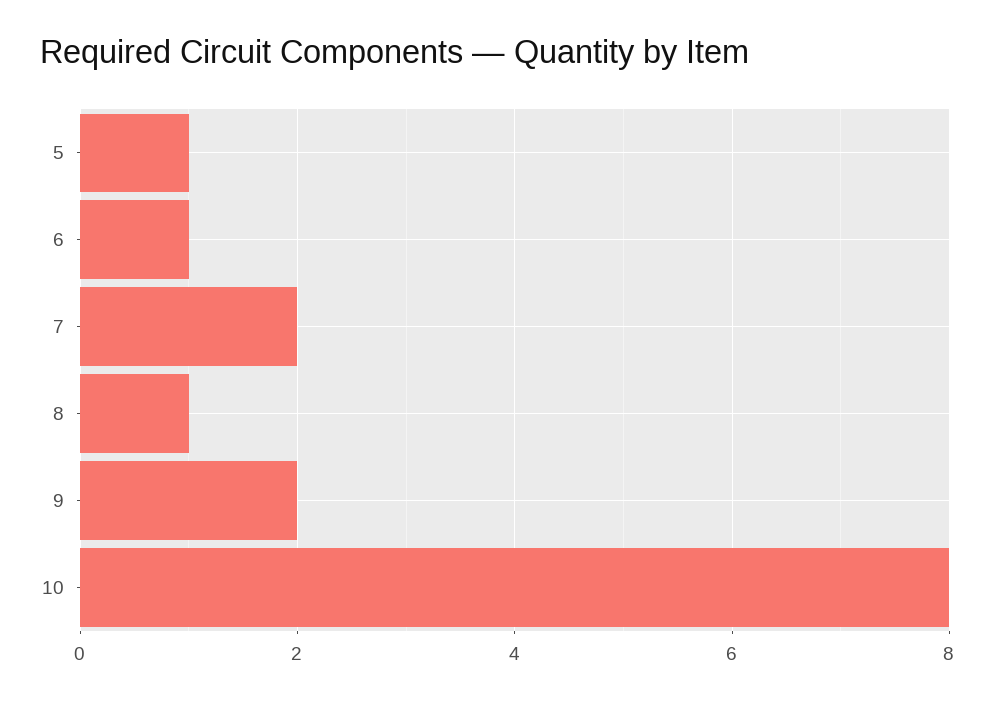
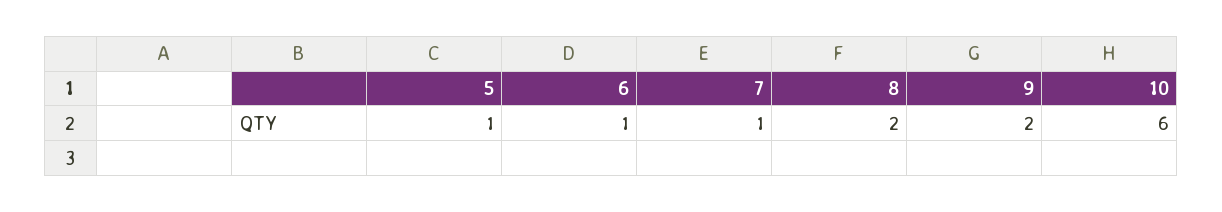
  {
    "5": 1,
    "6": 1,
-   "7": 2,
+   "7": 1,
-   "8": 1,
+   "8": 2,
    "9": 2,
-   "10": 8
+   "10": 6
  }

